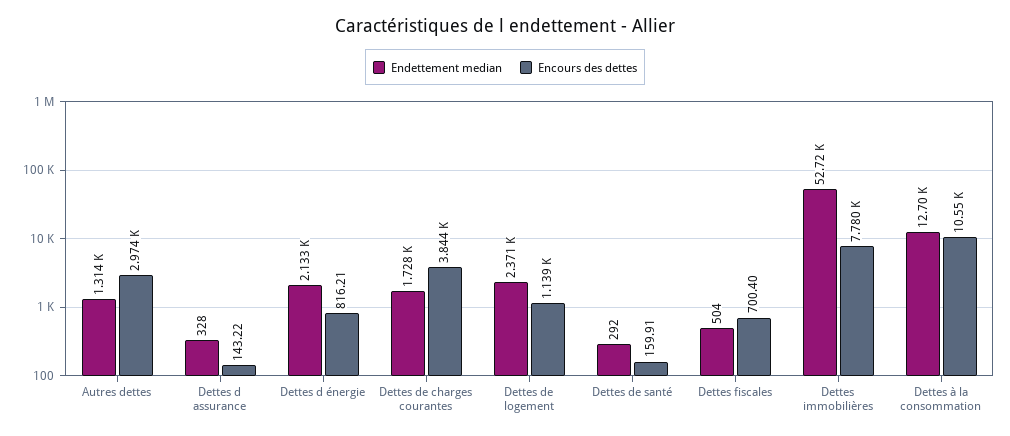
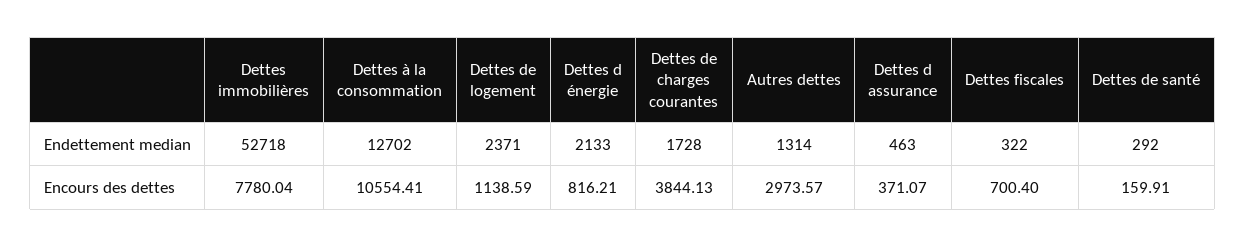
  {
    "Endettement median": {
      "Autres dettes": 1314,
-     "Dettes d assurance": 328,
+     "Dettes d assurance": 463,
      "Dettes d énergie": 2133,
      "Dettes de charges courantes": 1728,
      "Dettes de logement": 2371,
      "Dettes de santé": 292,
-     "Dettes fiscales": 504,
+     "Dettes fiscales": 322,
      "Dettes immobilières": 52718,
      "Dettes à la consommation": 12702
    },
    "Encours des dettes": {
      "Autres dettes": 2973.57,
-     "Dettes d assurance": 143.22,
+     "Dettes d assurance": 371.07,
      "Dettes d énergie": 816.21,
      "Dettes de charges courantes": 3844.13,
      "Dettes de logement": 1138.59,
      "Dettes de santé": 159.91,
      "Dettes fiscales": 700.4,
      "Dettes immobilières": 7780.04,
      "Dettes à la consommation": 10554.41
    }
  }

